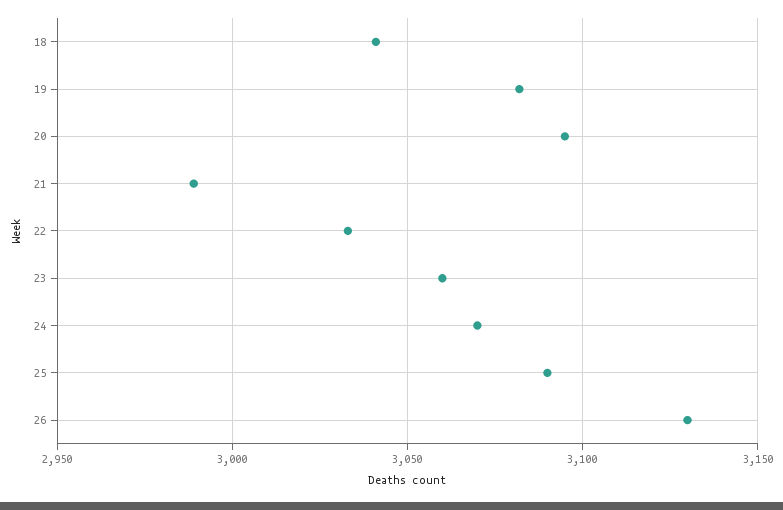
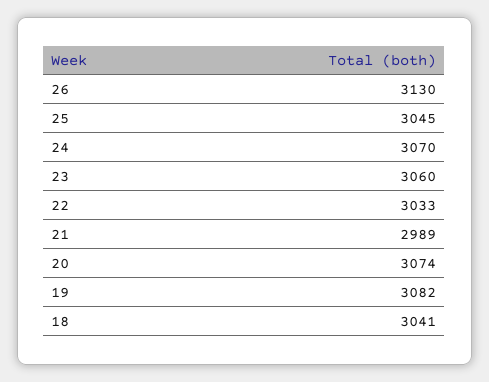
  {
    "18": 3041,
    "19": 3082,
-   "20": 3095,
+   "20": 3074,
    "21": 2989,
    "22": 3033,
    "23": 3060,
    "24": 3070,
-   "25": 3090,
+   "25": 3045,
    "26": 3130
  }

